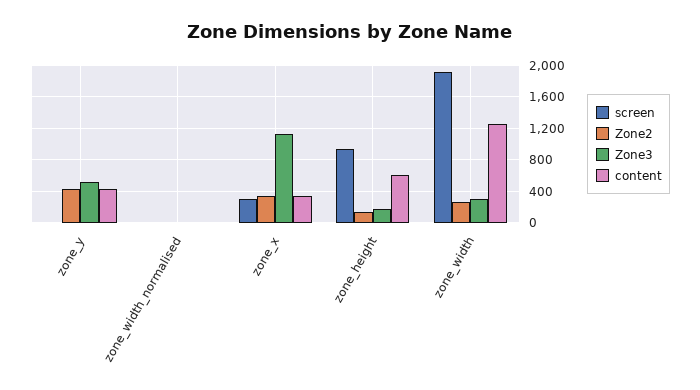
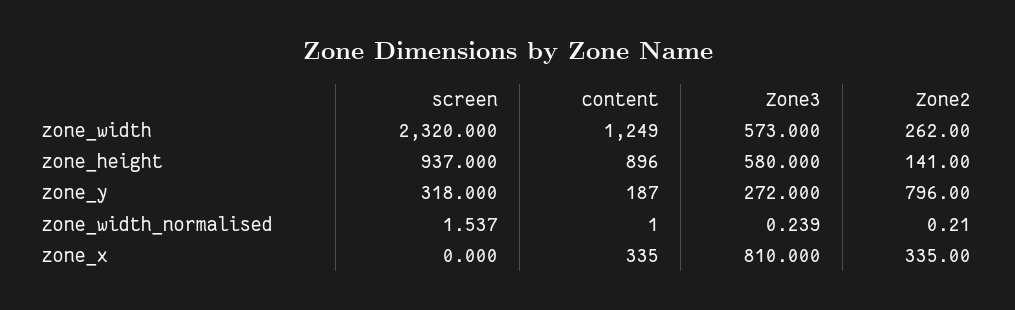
  {
    "screen": {
-     "zone_y": 0,
+     "zone_y": 318,
      "zone_width_normalised": 1.537,
-     "zone_x": 300,
+     "zone_x": 0,
      "zone_height": 937,
-     "zone_width": 1900
+     "zone_width": 2320
    },
    "Zone2": {
-     "zone_y": 400,
+     "zone_y": 796,
      "zone_width_normalised": 0.21,
      "zone_x": 335,
      "zone_height": 141,
      "zone_width": 262
    },
    "Zone3": {
-     "zone_y": 500,
+     "zone_y": 272,
      "zone_width_normalised": 0.239,
-     "zone_x": 1100,
+     "zone_x": 810,
-     "zone_height": 200,
+     "zone_height": 580,
-     "zone_width": 300
+     "zone_width": 573
    },
    "content": {
-     "zone_y": 400,
+     "zone_y": 187,
      "zone_width_normalised": 1,
      "zone_x": 335,
-     "zone_height": 600,
+     "zone_height": 896,
      "zone_width": 1249
    }
  }

